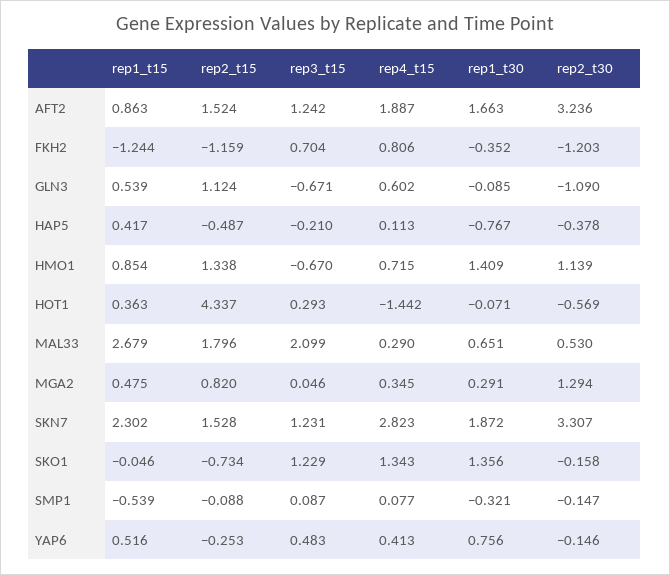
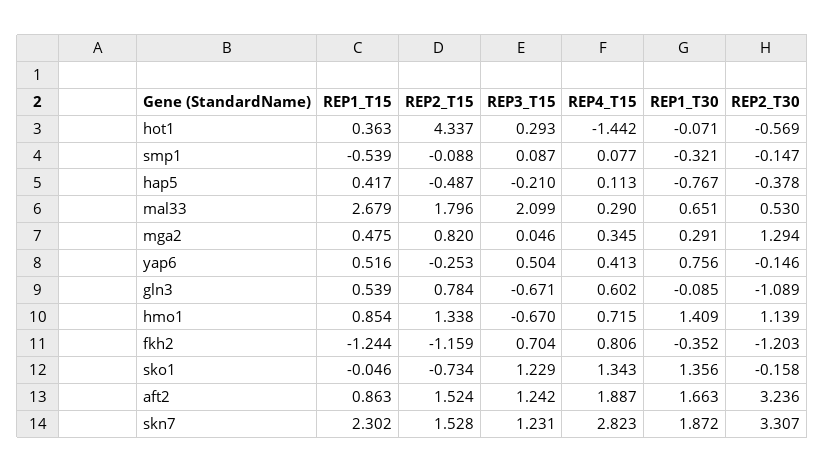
  {
    "rep1_t15": {
      "AFT2": 0.863,
      "FKH2": -1.244,
      "GLN3": 0.539,
      "HAP5": 0.417,
      "HMO1": 0.854,
      "HOT1": 0.363,
      "MAL33": 2.679,
      "MGA2": 0.475,
      "SKN7": 2.302,
      "SKO1": -0.046,
      "SMP1": -0.539,
      "YAP6": 0.516
    },
    "rep2_t15": {
      "AFT2": 1.524,
      "FKH2": -1.159,
-     "GLN3": 1.124,
+     "GLN3": 0.784,
      "HAP5": -0.487,
      "HMO1": 1.338,
      "HOT1": 4.337,
      "MAL33": 1.796,
      "MGA2": 0.82,
      "SKN7": 1.528,
      "SKO1": -0.734,
      "SMP1": -0.088,
      "YAP6": -0.253
    },
    "rep3_t15": {
      "AFT2": 1.242,
      "FKH2": 0.704,
      "GLN3": -0.671,
      "HAP5": -0.21,
      "HMO1": -0.67,
      "HOT1": 0.293,
      "MAL33": 2.099,
      "MGA2": 0.046,
      "SKN7": 1.231,
      "SKO1": 1.229,
      "SMP1": 0.087,
-     "YAP6": 0.483
+     "YAP6": 0.504
    },
    "rep4_t15": {
      "AFT2": 1.887,
      "FKH2": 0.806,
      "GLN3": 0.602,
      "HAP5": 0.113,
      "HMO1": 0.715,
      "HOT1": -1.442,
      "MAL33": 0.29,
      "MGA2": 0.345,
      "SKN7": 2.823,
      "SKO1": 1.343,
      "SMP1": 0.077,
      "YAP6": 0.413
    },
    "rep1_t30": {
      "AFT2": 1.663,
      "FKH2": -0.352,
      "GLN3": -0.085,
      "HAP5": -0.767,
      "HMO1": 1.409,
      "HOT1": -0.071,
      "MAL33": 0.651,
      "MGA2": 0.291,
      "SKN7": 1.872,
      "SKO1": 1.356,
      "SMP1": -0.321,
      "YAP6": 0.756
    },
    "rep2_t30": {
      "AFT2": 3.236,
      "FKH2": -1.203,
-     "GLN3": -1.09,
+     "GLN3": -1.089,
      "HAP5": -0.378,
      "HMO1": 1.139,
      "HOT1": -0.569,
      "MAL33": 0.53,
      "MGA2": 1.294,
      "SKN7": 3.307,
      "SKO1": -0.158,
      "SMP1": -0.147,
      "YAP6": -0.146
    }
  }

